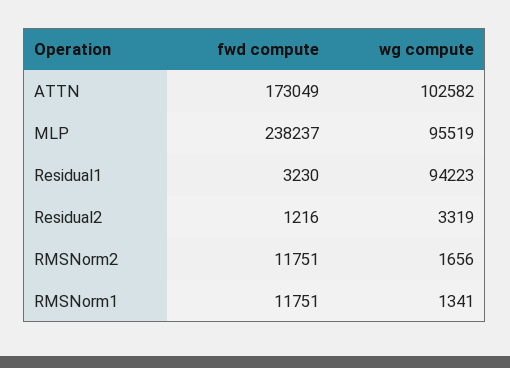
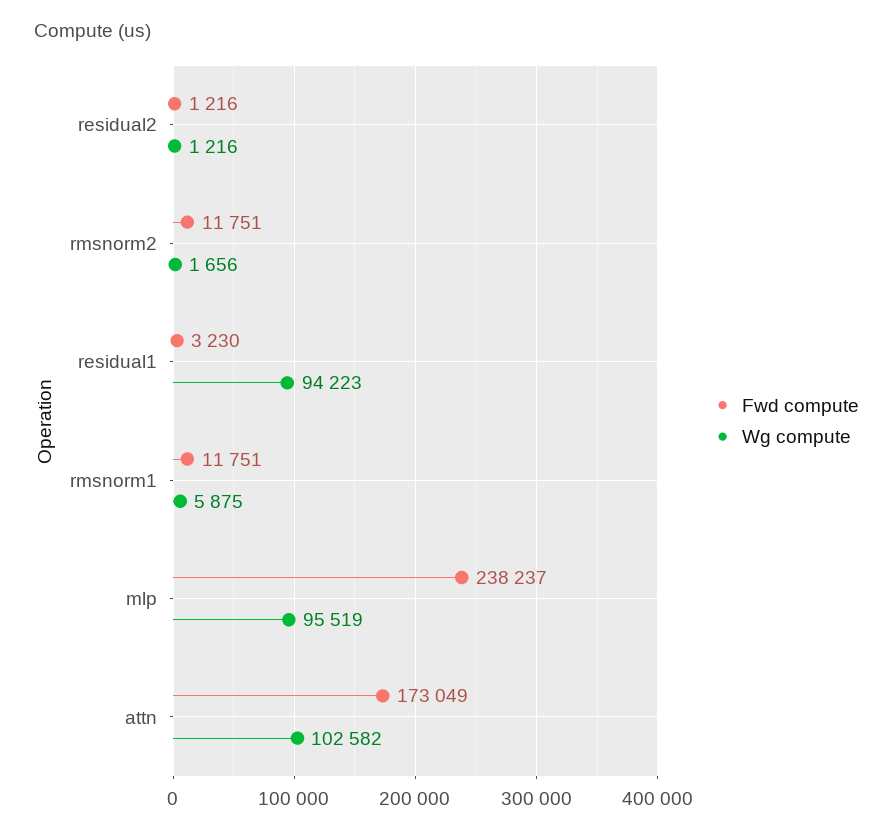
  {
    "fwd compute": {
      "ATTN": 173049,
      "MLP": 238237,
      "Residual1": 3230,
      "Residual2": 1216,
      "RMSNorm2": 11751,
      "RMSNorm1": 11751
    },
    "wg compute": {
      "ATTN": 102582,
      "MLP": 95519,
      "Residual1": 94223,
-     "Residual2": 3319,
+     "Residual2": 1216,
      "RMSNorm2": 1656,
-     "RMSNorm1": 1341
+     "RMSNorm1": 5875
    }
  }

